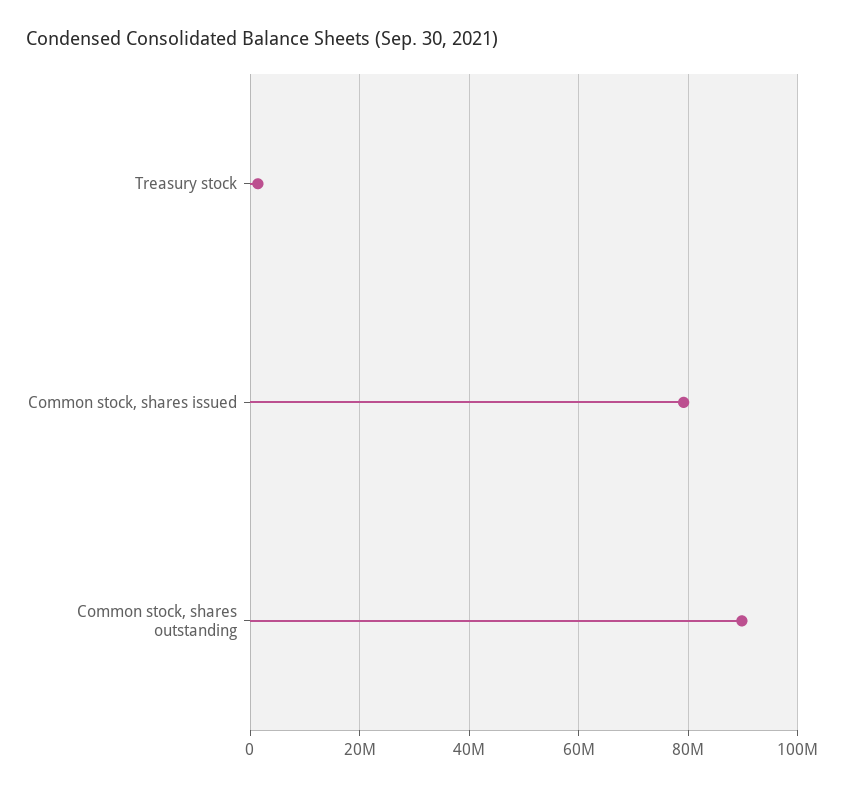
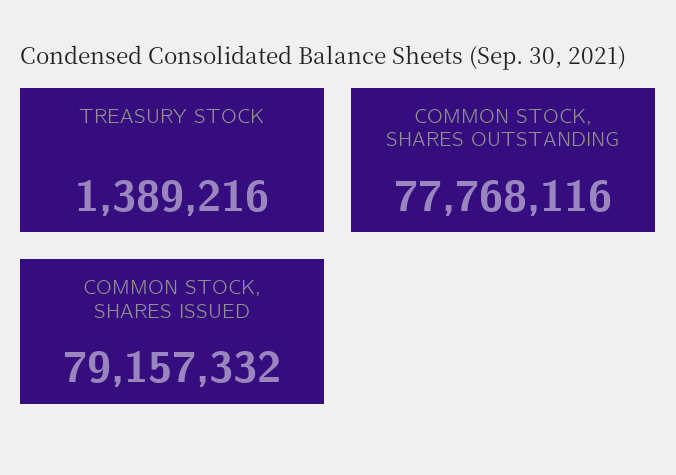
  {
    "Treasury stock": 1389216,
    "Common stock, shares issued": 79157332,
-   "Common stock, shares outstanding": 90000000
+   "Common stock, shares outstanding": 77768116
  }

